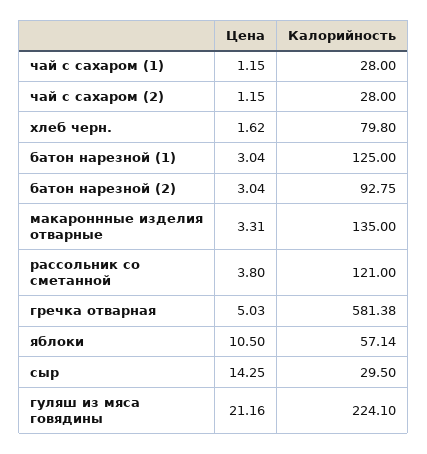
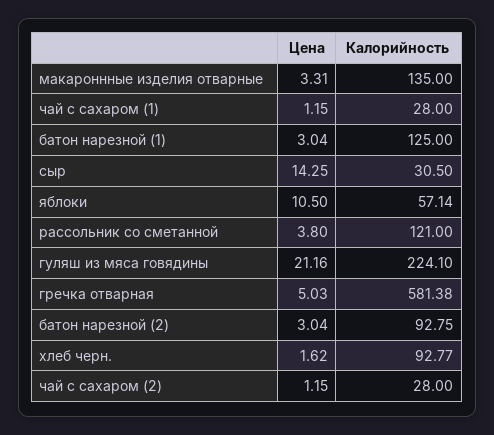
  {
    "Цена": {
      "чай с сахаром (1)": 1.15,
      "чай с сахаром (2)": 1.15,
      "хлеб черн.": 1.62,
      "батон нарезной (1)": 3.04,
      "батон нарезной (2)": 3.04,
      "макароннные изделия отварные": 3.31,
      "рассольник со сметанной": 3.8,
      "гречка отварная": 5.03,
      "яблоки": 10.5,
      "сыр": 14.25,
      "гуляш из мяса говядины": 21.16
    },
    "Калорийность": {
      "чай с сахаром (1)": 28,
      "чай с сахаром (2)": 28,
-     "хлеб черн.": 79.8,
+     "хлеб черн.": 92.77,
      "батон нарезной (1)": 125,
      "батон нарезной (2)": 92.75,
      "макароннные изделия отварные": 135,
      "рассольник со сметанной": 121,
      "гречка отварная": 581.38,
      "яблоки": 57.14,
-     "сыр": 29.5,
+     "сыр": 30.5,
      "гуляш из мяса говядины": 224.1
    }
  }

